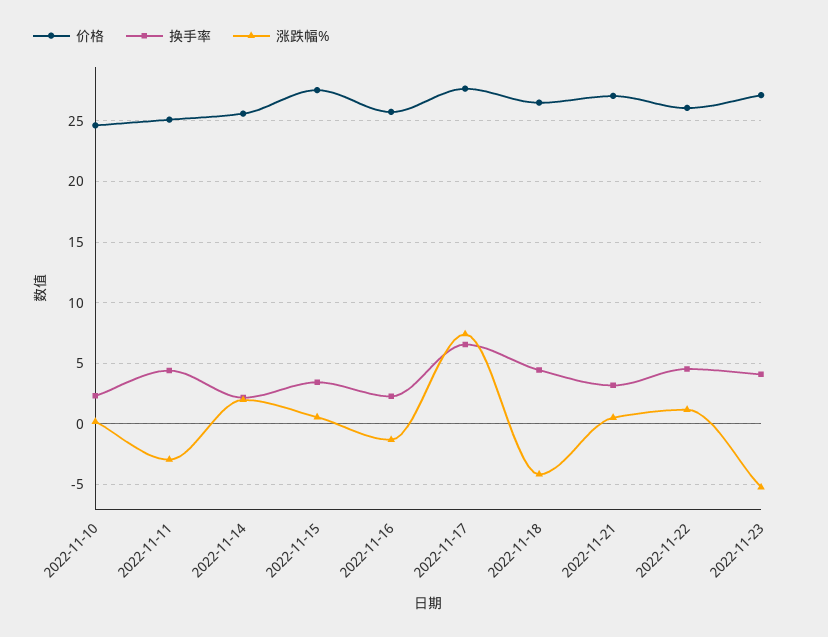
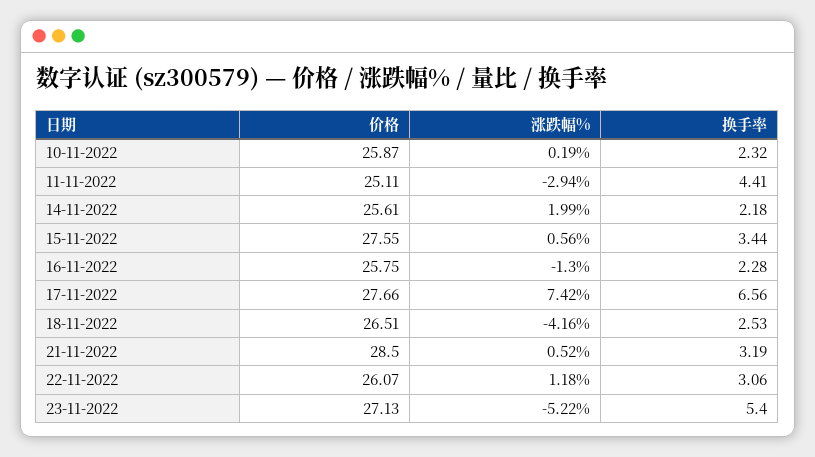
  {
    "价格": {
-     "2022-11-10": 24.5,
+     "2022-11-10": 25.87,
      "2022-11-11": 25.11,
      "2022-11-14": 25.61,
      "2022-11-15": 27.55,
      "2022-11-16": 25.75,
      "2022-11-17": 27.66,
      "2022-11-18": 26.51,
-     "2022-11-21": 27,
+     "2022-11-21": 28.5,
      "2022-11-22": 26.07,
      "2022-11-23": 27.13
    },
    "换手率": {
      "2022-11-10": 2.32,
      "2022-11-11": 4.41,
      "2022-11-14": 2.18,
      "2022-11-15": 3.44,
      "2022-11-16": 2.28,
      "2022-11-17": 6.56,
-     "2022-11-18": 4.5,
+     "2022-11-18": 2.53,
      "2022-11-21": 3.19,
-     "2022-11-22": 4.5,
+     "2022-11-22": 3.06,
-     "2022-11-23": 4
+     "2022-11-23": 5.4
    },
    "涨跌幅%": {
      "2022-11-10": 0.19,
      "2022-11-11": -2.94,
      "2022-11-14": 1.99,
      "2022-11-15": 0.56,
      "2022-11-16": -1.3,
      "2022-11-17": 7.42,
      "2022-11-18": -4.16,
      "2022-11-21": 0.52,
      "2022-11-22": 1.18,
      "2022-11-23": -5.22
    }
  }

